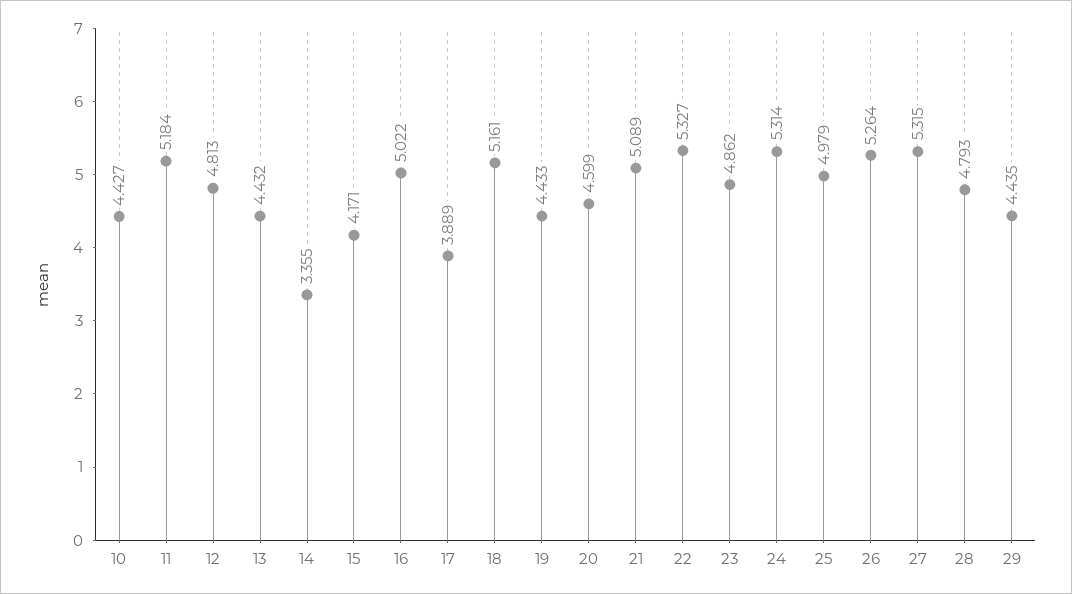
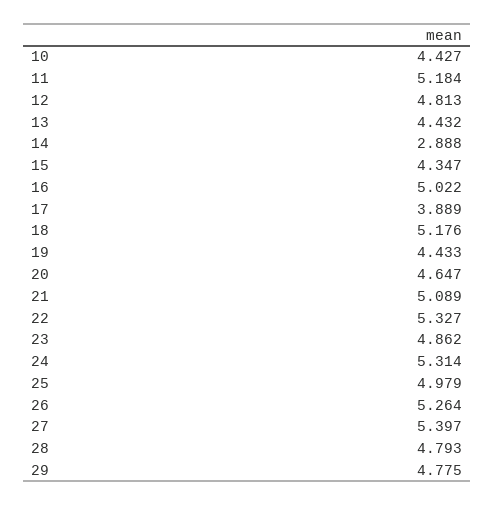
  {
    "10": 4.427,
    "11": 5.184,
    "12": 4.813,
    "13": 4.432,
-   "14": 3.355,
+   "14": 2.888,
-   "15": 4.171,
+   "15": 4.347,
    "16": 5.022,
    "17": 3.889,
-   "18": 5.161,
+   "18": 5.176,
    "19": 4.433,
-   "20": 4.599,
+   "20": 4.647,
    "21": 5.089,
    "22": 5.327,
    "23": 4.862,
    "24": 5.314,
    "25": 4.979,
    "26": 5.264,
-   "27": 5.315,
+   "27": 5.397,
    "28": 4.793,
-   "29": 4.435
+   "29": 4.775
  }

